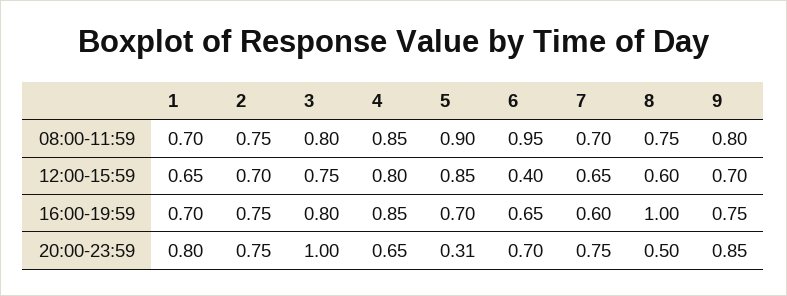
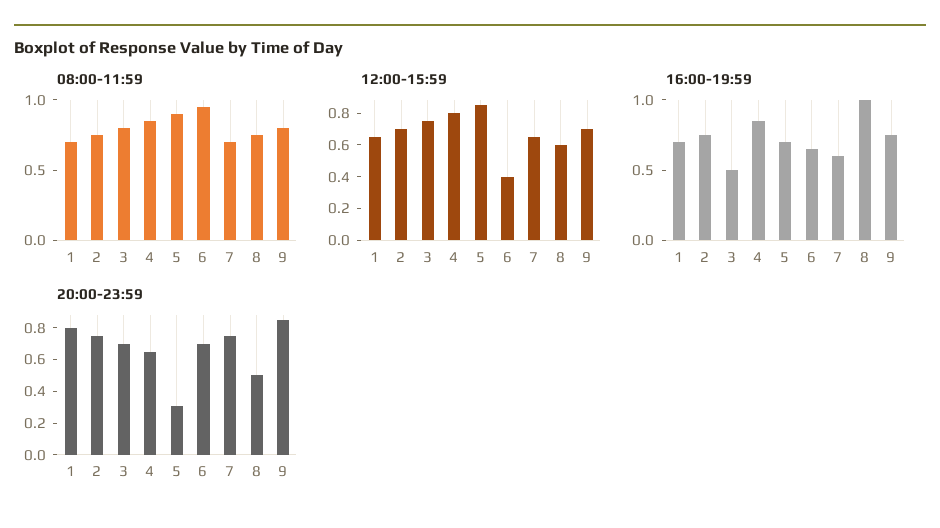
  {
    "08:00-11:59": {
      "1": 0.7,
      "2": 0.75,
      "3": 0.8,
      "4": 0.85,
      "5": 0.9,
      "6": 0.95,
      "7": 0.7,
      "8": 0.75,
      "9": 0.8
    },
    "12:00-15:59": {
      "1": 0.65,
      "2": 0.7,
      "3": 0.75,
      "4": 0.8,
      "5": 0.85,
      "6": 0.4,
      "7": 0.65,
      "8": 0.6,
      "9": 0.7
    },
    "16:00-19:59": {
      "1": 0.7,
      "2": 0.75,
-     "3": 0.8,
+     "3": 0.5,
      "4": 0.85,
      "5": 0.7,
      "6": 0.65,
      "7": 0.6,
      "8": 1,
      "9": 0.75
    },
    "20:00-23:59": {
      "1": 0.8,
      "2": 0.75,
-     "3": 1,
+     "3": 0.7,
      "4": 0.65,
      "5": 0.31,
      "6": 0.7,
      "7": 0.75,
      "8": 0.5,
      "9": 0.85
    }
  }

